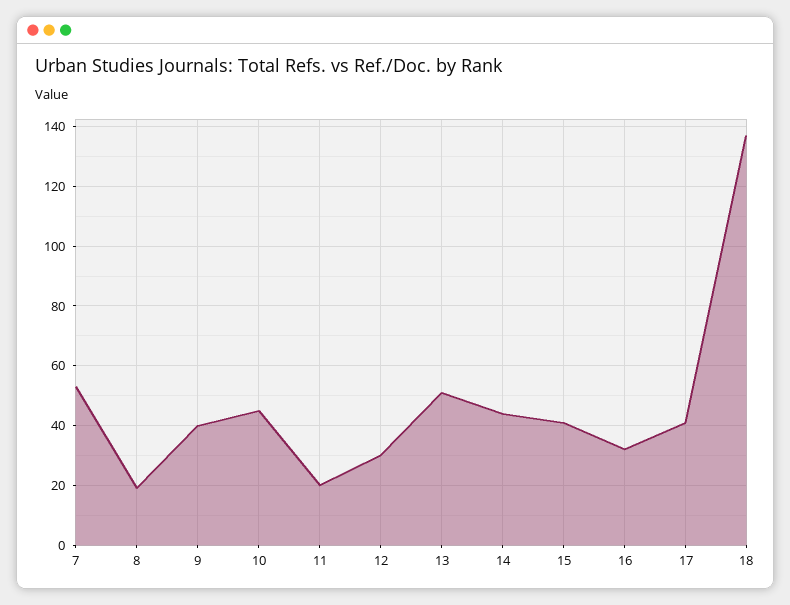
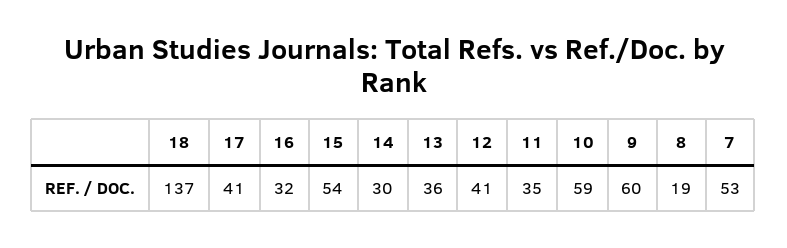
  {
    "7": 53,
    "8": 19,
-   "9": 40,
+   "9": 60,
-   "10": 45,
+   "10": 59,
-   "11": 20,
+   "11": 35,
-   "12": 30,
+   "12": 41,
-   "13": 50,
+   "13": 36,
-   "14": 45,
+   "14": 30,
-   "15": 40,
+   "15": 54,
    "16": 32,
    "17": 41,
    "18": 137
  }

